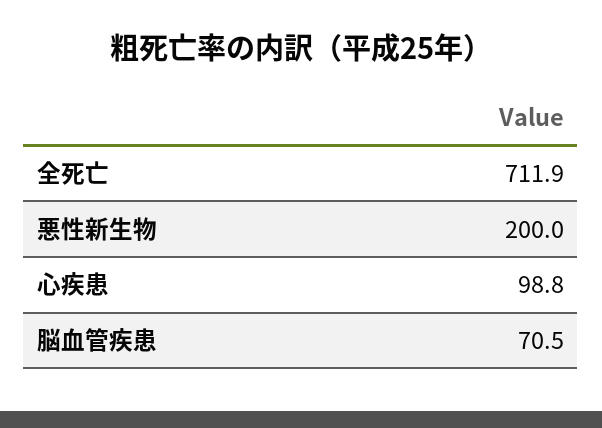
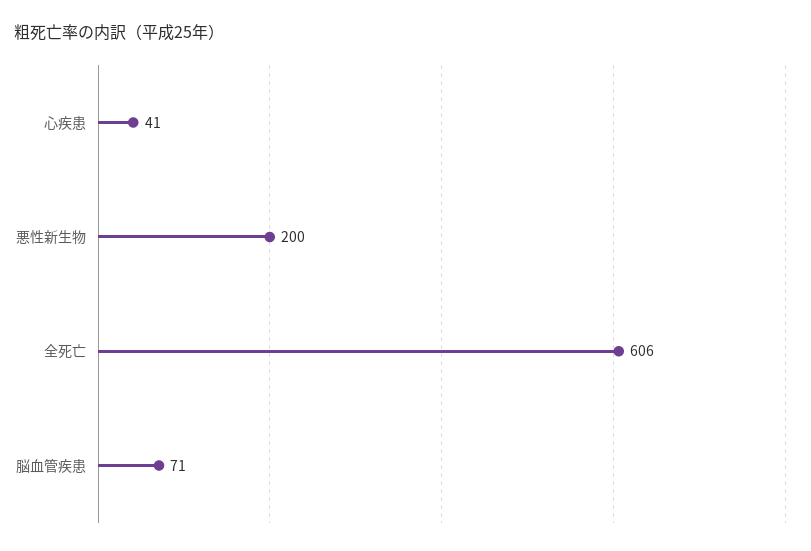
  {
-   "全死亡": 711.9,
+   "全死亡": 606,
    "悪性新生物": 200,
-   "心疾患": 98.8,
+   "心疾患": 41,
    "脳血管疾患": 70.5
  }

